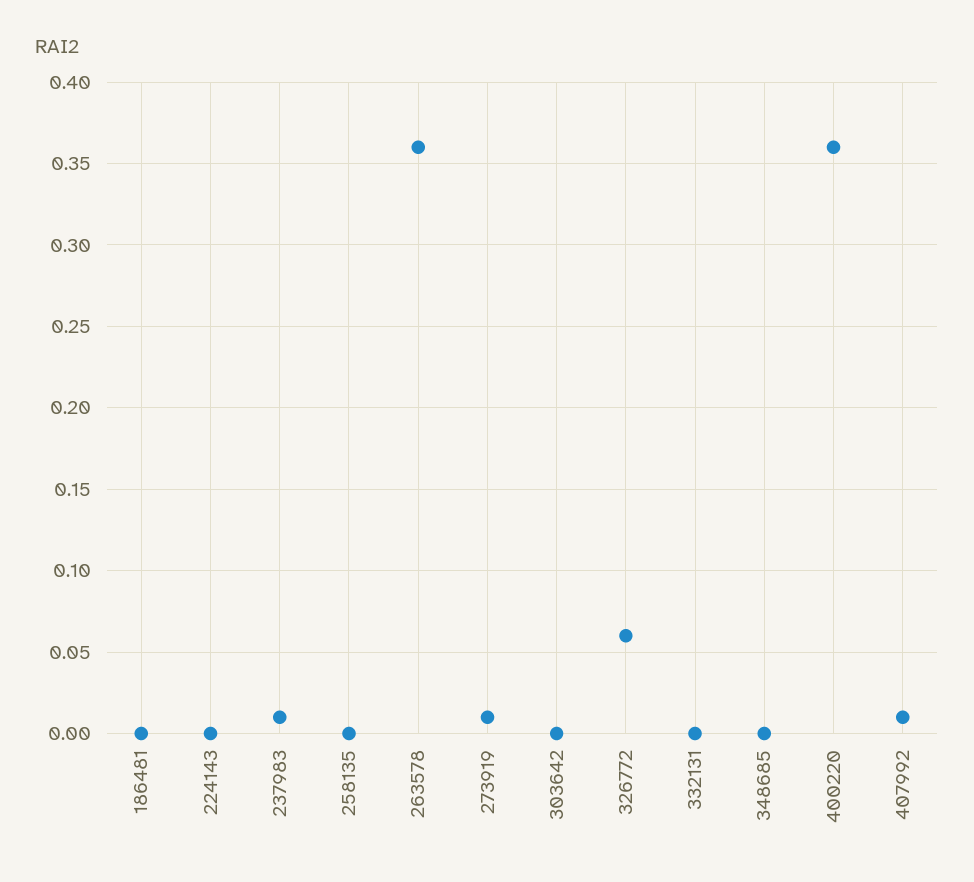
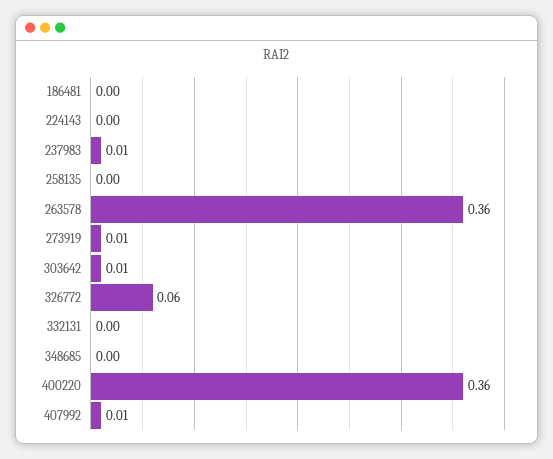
  {
    "186481": 0,
    "224143": 0,
    "237983": 0.01,
    "258135": 0,
    "263578": 0.36,
    "273919": 0.01,
-   "303642": 0,
+   "303642": 0.01,
    "326772": 0.06,
    "332131": 0,
    "348685": 0,
    "400220": 0.36,
    "407992": 0.01
  }

